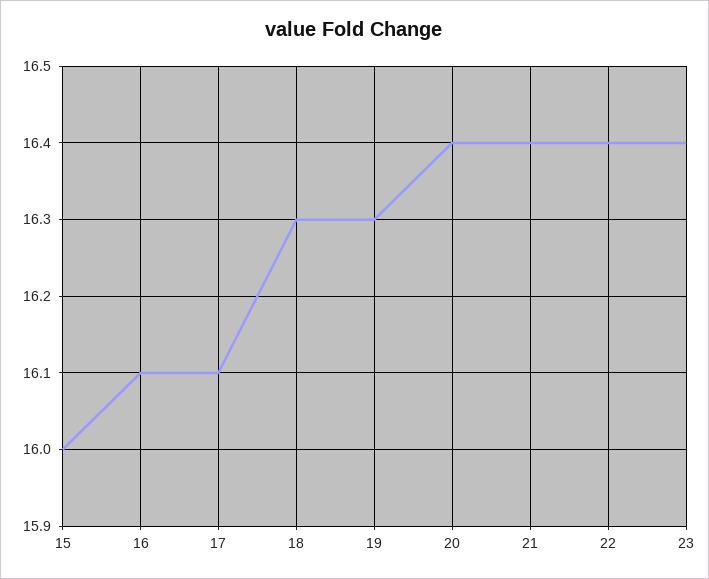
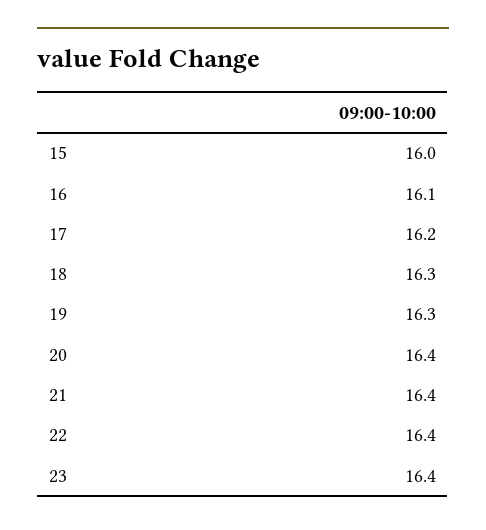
  {
    "15": 16,
    "16": 16.1,
-   "17": 16.1,
+   "17": 16.2,
    "18": 16.3,
    "19": 16.3,
    "20": 16.4,
    "21": 16.4,
    "22": 16.4,
    "23": 16.4
  }

